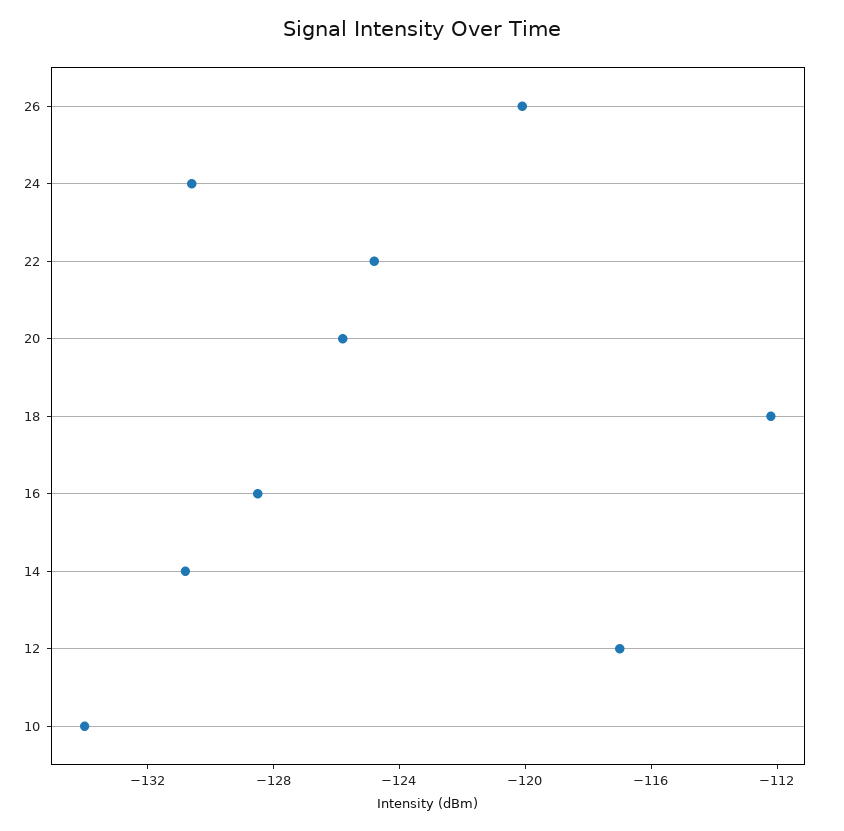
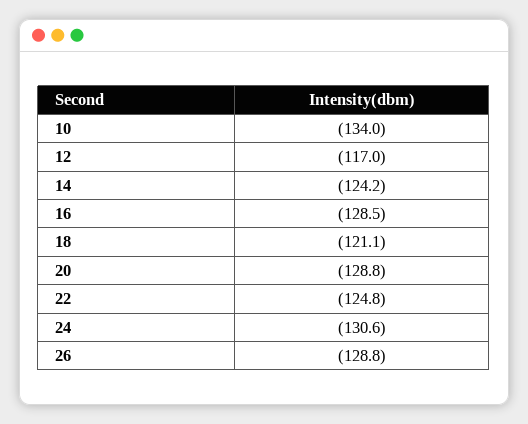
  {
-   "26": -120,
+   "26": -128.8,
    "24": -130.6,
    "22": -124.8,
-   "20": -126,
+   "20": -128.8,
-   "18": -112,
+   "18": -121.1,
    "16": -128.5,
-   "14": -131,
+   "14": -124.2,
    "12": -117,
    "10": -134
  }

